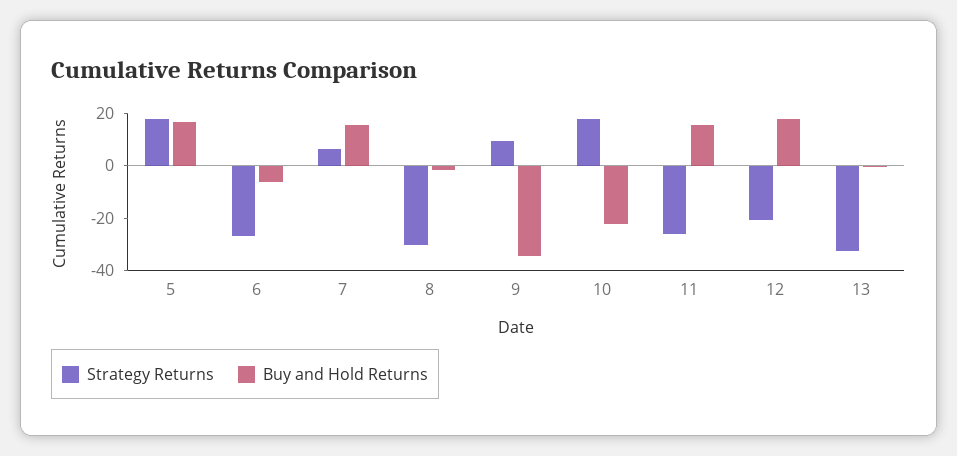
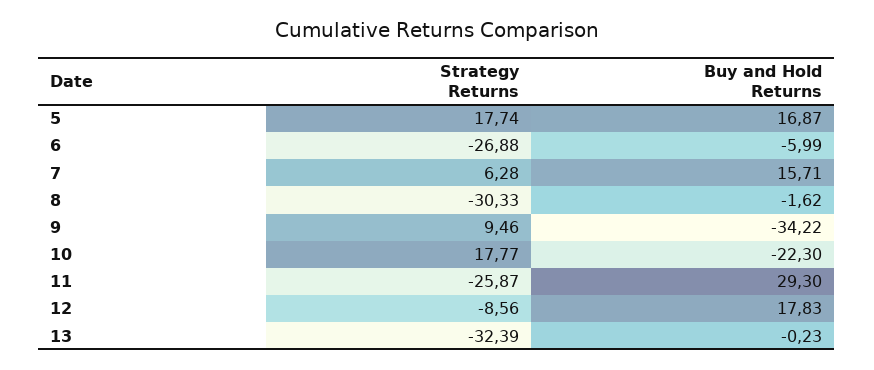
  {
    "Strategy Returns": {
      "5": 17.74,
      "6": -26.88,
      "7": 6.28,
      "8": -30.33,
      "9": 9.46,
      "10": 17.77,
      "11": -25.87,
-     "12": -20,
+     "12": -8.56,
      "13": -32.39
    },
    "Buy and Hold Returns": {
      "5": 16.87,
      "6": -5.99,
      "7": 15.71,
      "8": -1.62,
      "9": -34.22,
      "10": -22.3,
-     "11": 15,
+     "11": 29.3,
      "12": 17.83,
      "13": -0.23
    }
  }

